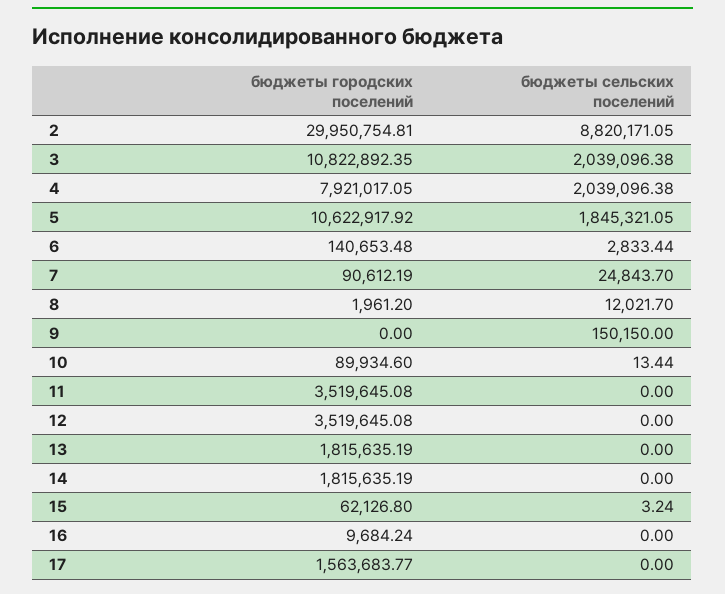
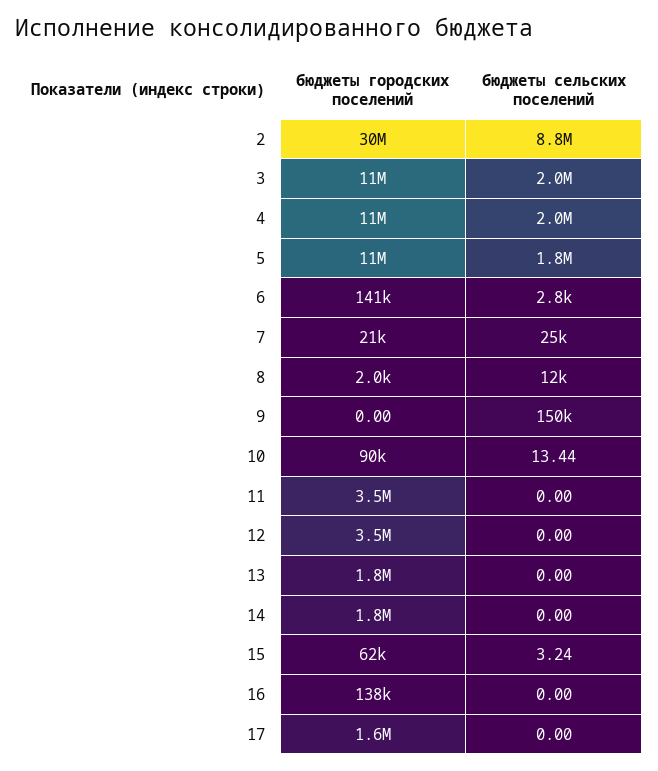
  {
    "бюджеты городских поселений": {
      "2": 29950754.81,
      "3": 10822892.35,
-     "4": 7921017.05,
+     "4": 11000000,
      "5": 10622917.92,
      "6": 140653.48,
-     "7": 90612.19,
+     "7": 21000,
      "8": 1961.2,
      "9": 0,
      "10": 89934.6,
      "11": 3519645.08,
      "12": 3519645.08,
      "13": 1815635.19,
      "14": 1815635.19,
      "15": 62126.8,
-     "16": 9684.24,
+     "16": 138000,
      "17": 1563683.77
    },
    "бюджеты сельских поселений": {
      "2": 8820171.05,
      "3": 2039096.38,
      "4": 2039096.38,
      "5": 1845321.05,
      "6": 2833.44,
      "7": 24843.7,
      "8": 12021.7,
      "9": 150150,
      "10": 13.44,
      "11": 0,
      "12": 0,
      "13": 0,
      "14": 0,
      "15": 3.24,
      "16": 0,
      "17": 0
    }
  }

